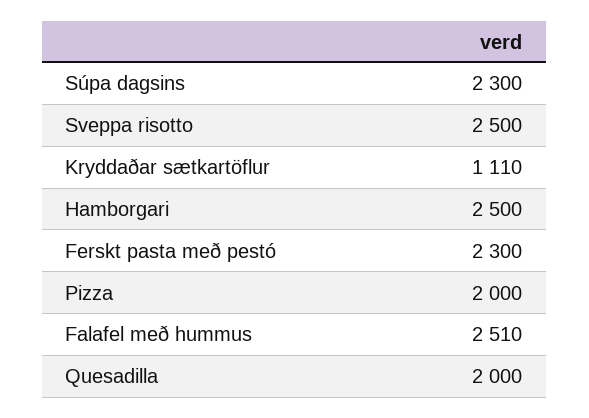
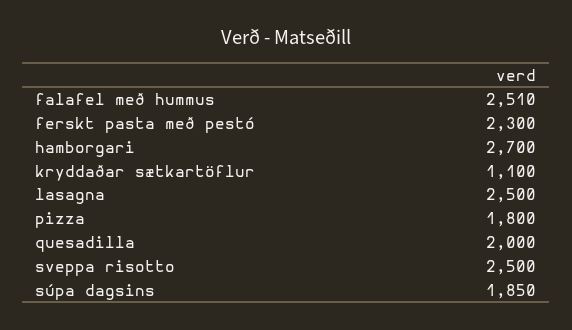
  {
-   "Súpa dagsins": 2300,
+   "Súpa dagsins": 1850,
    "Sveppa risotto": 2500,
-   "Kryddaðar sætkartöflur": 1110,
+   "Kryddaðar sætkartöflur": 1100,
-   "Hamborgari": 2500,
+   "Hamborgari": 2700,
    "Ferskt pasta með pestó": 2300,
-   "Pizza": 2000,
+   "Pizza": 1800,
    "Falafel með hummus": 2510,
-   "Quesadilla": 2000
+   "Quesadilla": 2000,
+   "lasagna": 2500
  }

